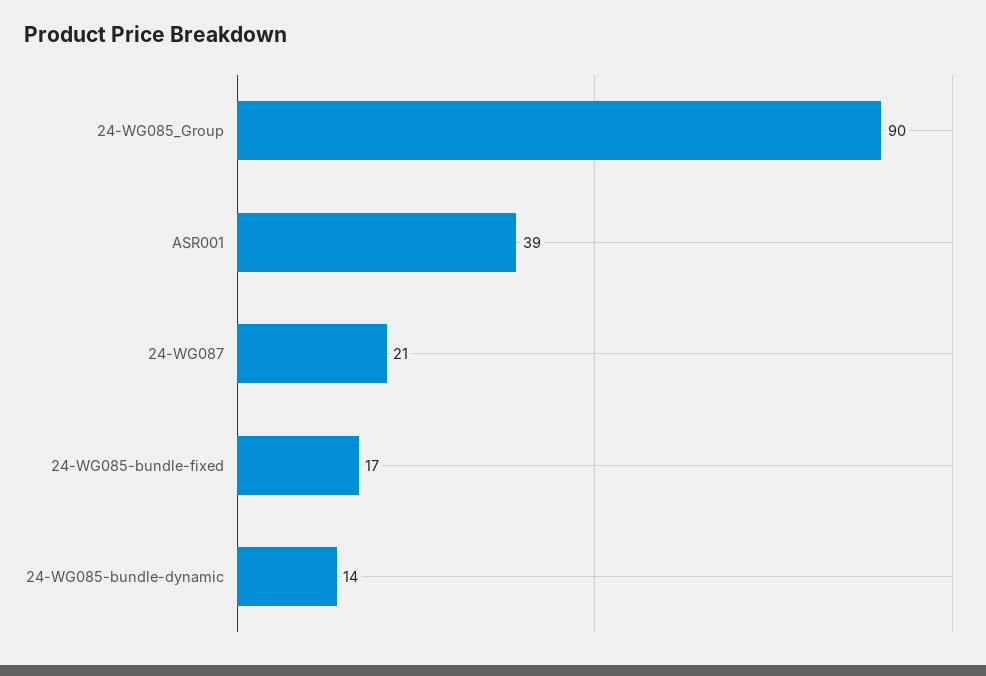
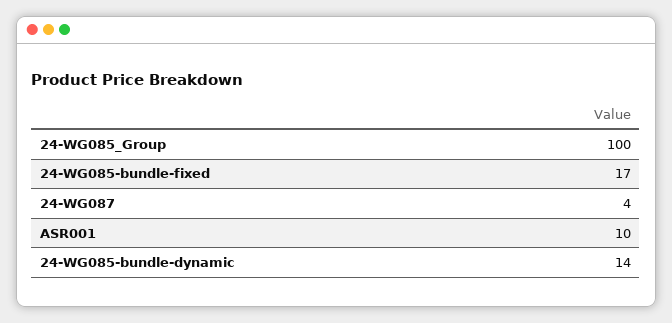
  {
-   "24-WG085_Group": 90,
+   "24-WG085_Group": 100,
-   "ASR001": 39,
+   "ASR001": 10,
-   "24-WG087": 21,
+   "24-WG087": 4,
    "24-WG085-bundle-fixed": 17,
    "24-WG085-bundle-dynamic": 14
  }

